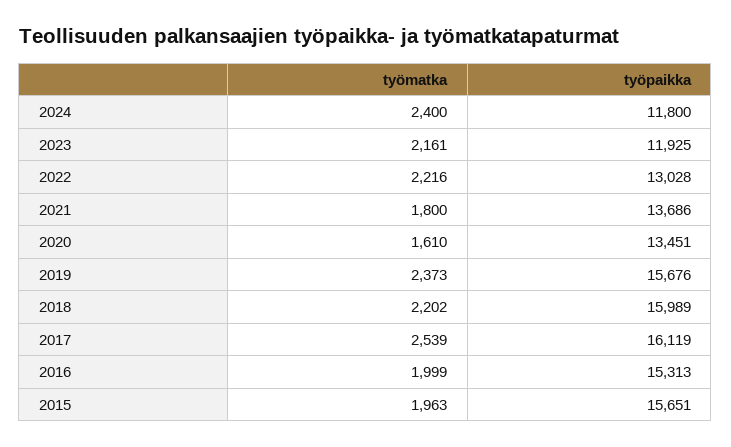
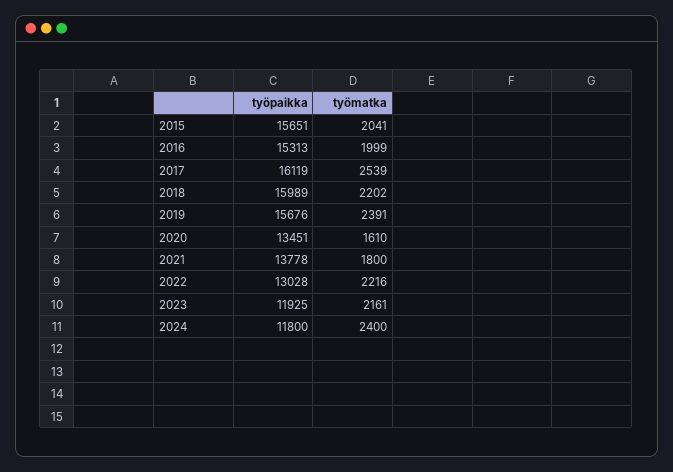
  {
    "työmatka": {
      "2024": 2400,
      "2023": 2161,
      "2022": 2216,
      "2021": 1800,
      "2020": 1610,
-     "2019": 2373,
+     "2019": 2391,
      "2018": 2202,
      "2017": 2539,
      "2016": 1999,
-     "2015": 1963
+     "2015": 2041
    },
    "työpaikka": {
      "2024": 11800,
      "2023": 11925,
      "2022": 13028,
-     "2021": 13686,
+     "2021": 13778,
      "2020": 13451,
      "2019": 15676,
      "2018": 15989,
      "2017": 16119,
      "2016": 15313,
      "2015": 15651
    }
  }

